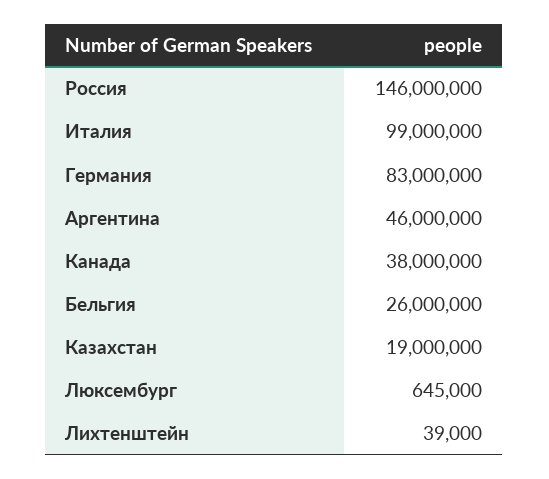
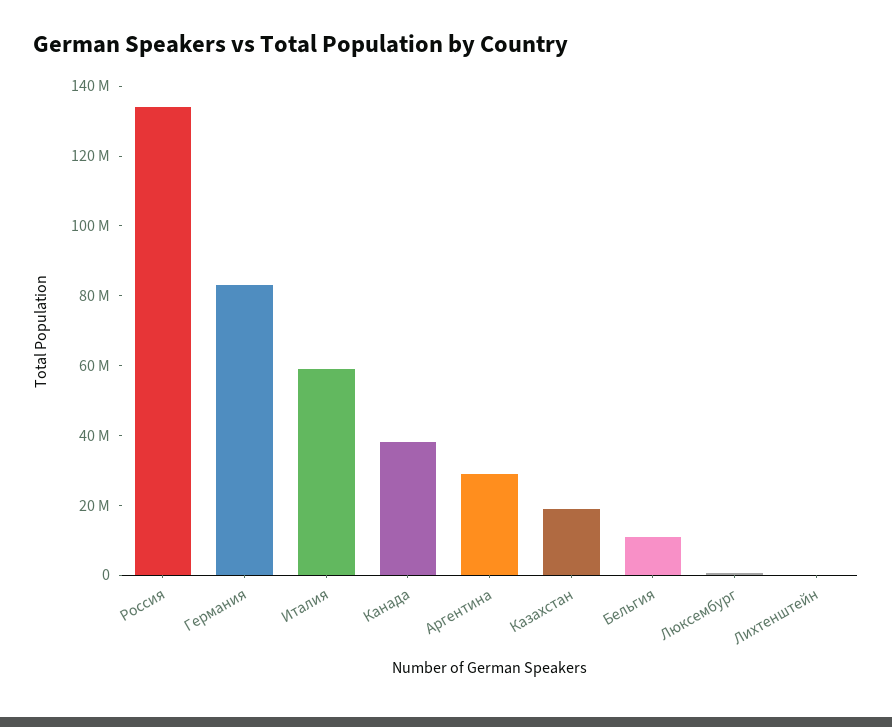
  {
-   "Россия": 146000000,
+   "Россия": 135000000,
-   "Италия": 99000000,
+   "Италия": 60000000,
    "Германия": 83000000,
-   "Аргентина": 46000000,
+   "Аргентина": 30000000,
    "Канада": 38000000,
-   "Бельгия": 26000000,
+   "Бельгия": 10000000,
    "Казахстан": 19000000,
    "Люксембург": 645000,
    "Лихтенштейн": 39000
  }

